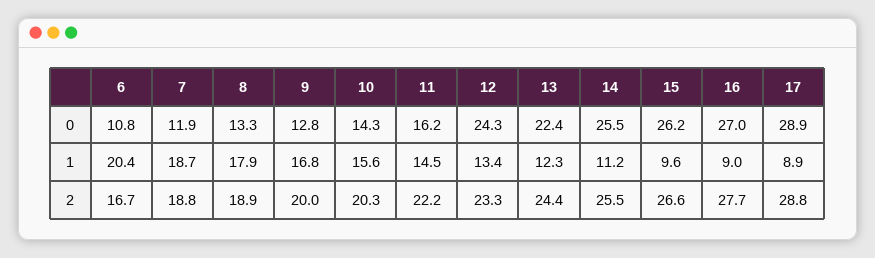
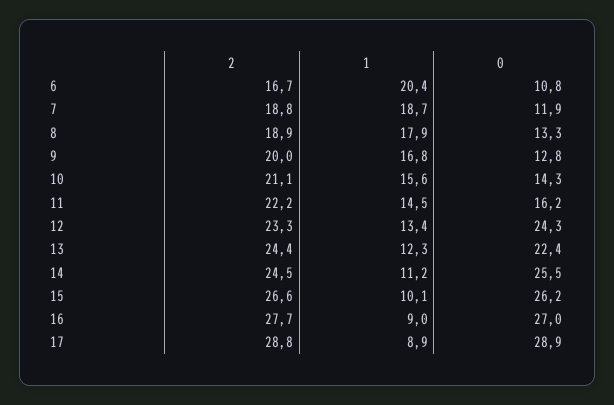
  {
    "6": {
      "0": 10.8,
      "1": 20.4,
      "2": 16.7
    },
    "7": {
      "0": 11.9,
      "1": 18.7,
      "2": 18.8
    },
    "8": {
      "0": 13.3,
      "1": 17.9,
      "2": 18.9
    },
    "9": {
      "0": 12.8,
      "1": 16.8,
      "2": 20
    },
    "10": {
      "0": 14.3,
      "1": 15.6,
-     "2": 20.3
+     "2": 21.1
    },
    "11": {
      "0": 16.2,
      "1": 14.5,
      "2": 22.2
    },
    "12": {
      "0": 24.3,
      "1": 13.4,
      "2": 23.3
    },
    "13": {
      "0": 22.4,
      "1": 12.3,
      "2": 24.4
    },
    "14": {
      "0": 25.5,
      "1": 11.2,
-     "2": 25.5
+     "2": 24.5
    },
    "15": {
      "0": 26.2,
-     "1": 9.6,
+     "1": 10.1,
      "2": 26.6
    },
    "16": {
      "0": 27,
      "1": 9,
      "2": 27.7
    },
    "17": {
      "0": 28.9,
      "1": 8.9,
      "2": 28.8
    }
  }

